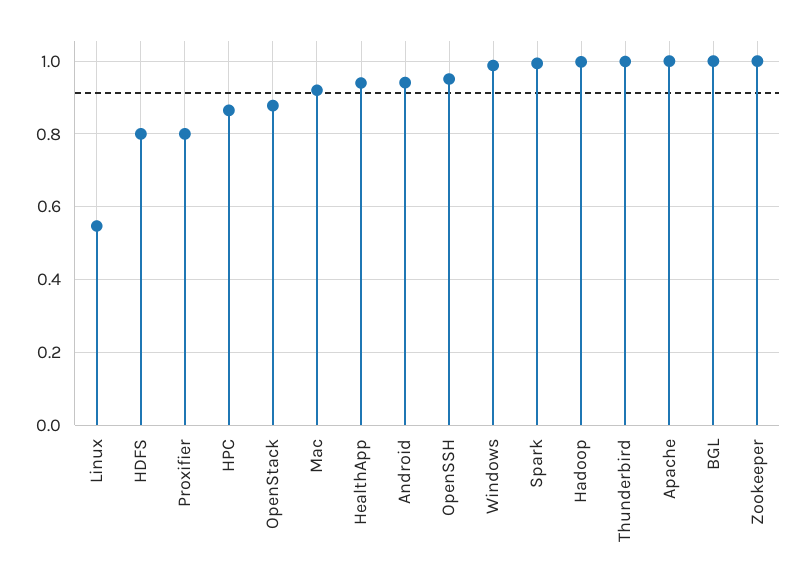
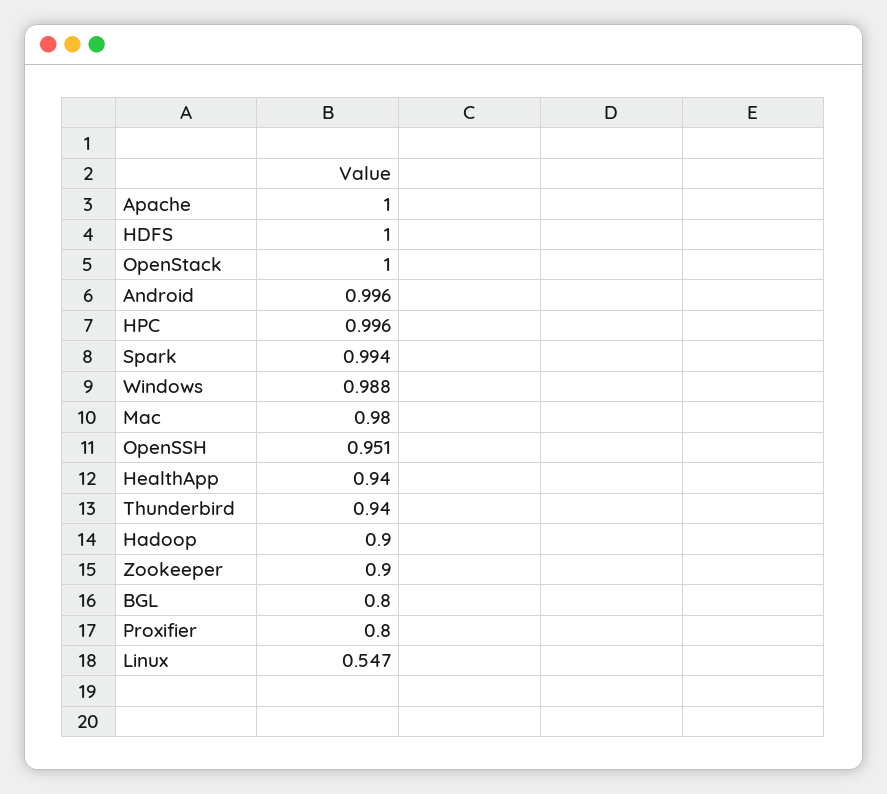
  {
    "Linux": 0.547,
-   "HDFS": 0.8,
+   "HDFS": 1,
    "Proxifier": 0.8,
-   "HPC": 0.86,
+   "HPC": 0.996,
-   "OpenStack": 0.88,
+   "OpenStack": 1,
-   "Mac": 0.92,
+   "Mac": 0.98,
    "HealthApp": 0.94,
-   "Android": 0.94,
+   "Android": 0.996,
    "OpenSSH": 0.951,
    "Windows": 0.988,
    "Spark": 0.994,
-   "Hadoop": 1,
+   "Hadoop": 0.9,
-   "Thunderbird": 1,
+   "Thunderbird": 0.94,
    "Apache": 1,
-   "BGL": 1,
+   "BGL": 0.8,
-   "Zookeeper": 1
+   "Zookeeper": 0.9
  }

